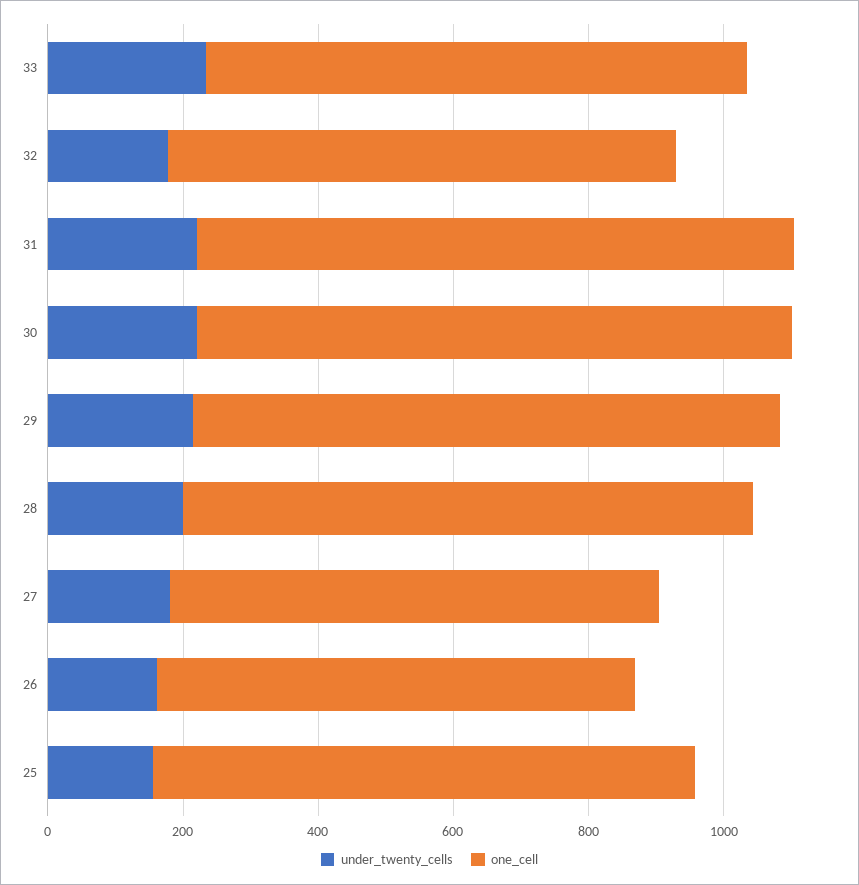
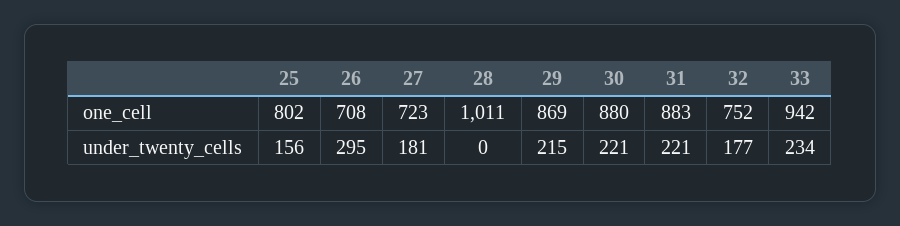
  {
    "under_twenty_cells": {
      "33": 234,
      "32": 177,
      "31": 221,
      "30": 221,
      "29": 215,
-     "28": 200,
+     "28": 0,
      "27": 181,
-     "26": 150,
+     "26": 295,
      "25": 156
    },
    "one_cell": {
-     "33": 800,
+     "33": 942,
      "32": 752,
      "31": 883,
      "30": 880,
      "29": 869,
-     "28": 850,
+     "28": 1011,
      "27": 723,
      "26": 708,
      "25": 802
    }
  }

